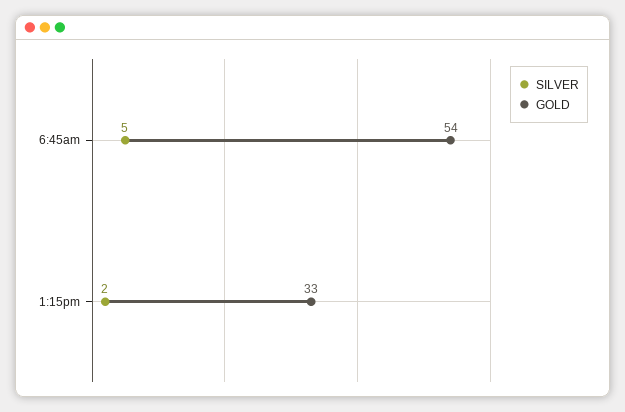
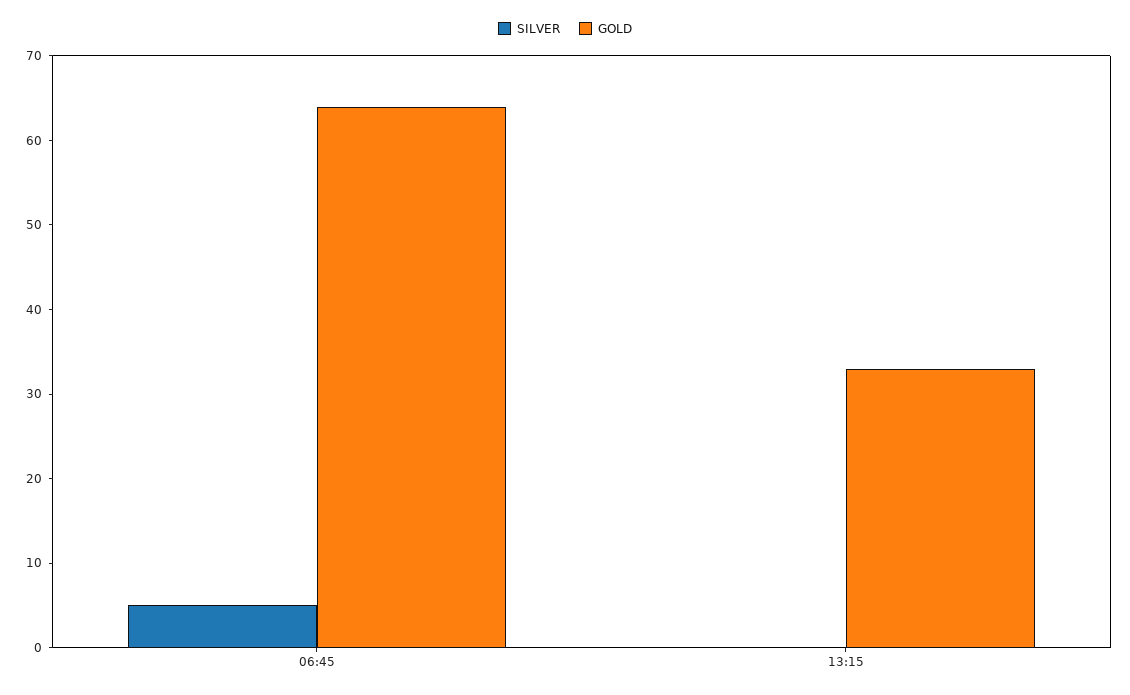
  {
    "SILVER": {
      "6:45am": 5,
-     "1:15pm": 2
+     "1:15pm": 0
    },
    "GOLD": {
-     "6:45am": 54,
+     "6:45am": 64,
      "1:15pm": 33
    }
  }

